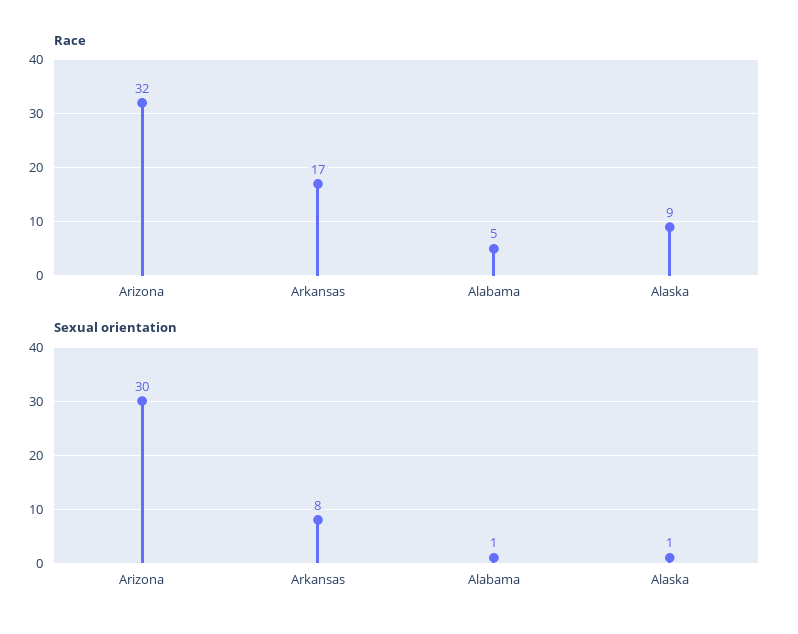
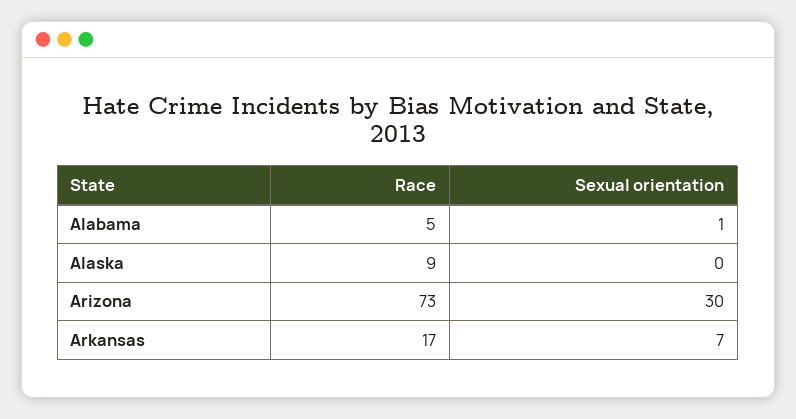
  {
    "Race": {
-     "Arizona": 32,
+     "Arizona": 73,
      "Arkansas": 17,
      "Alabama": 5,
      "Alaska": 9
    },
    "Sexual orientation": {
      "Arizona": 30,
-     "Arkansas": 8,
+     "Arkansas": 7,
      "Alabama": 1,
-     "Alaska": 1
+     "Alaska": 0
    }
  }

